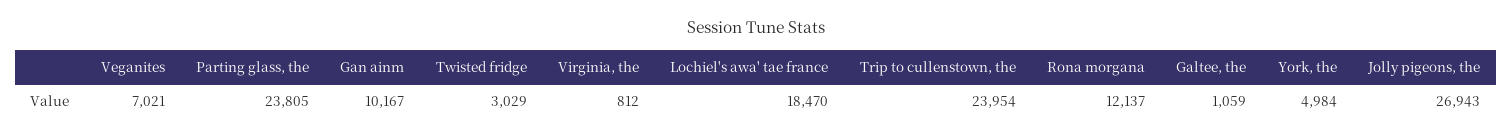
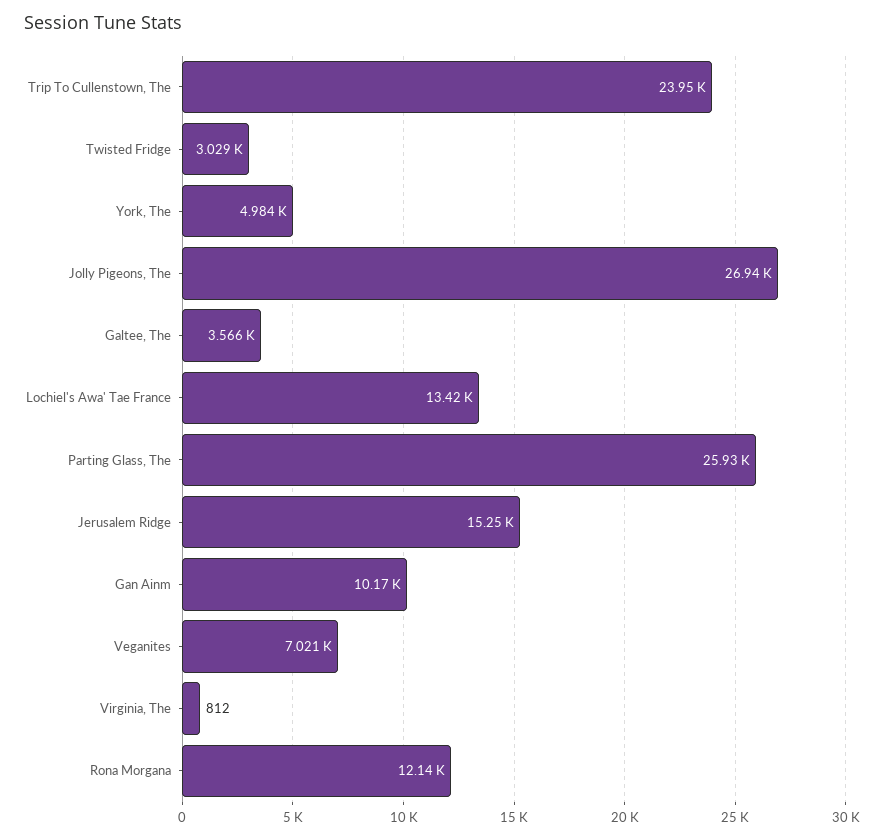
  {
    "Veganites": 7021,
-   "Parting glass, the": 23805,
+   "Parting glass, the": 25930,
    "Gan ainm": 10167,
    "Twisted fridge": 3029,
    "Virginia, the": 812,
-   "Lochiel's awa' tae france": 18470,
+   "Lochiel's awa' tae france": 13420,
    "Trip to cullenstown, the": 23954,
    "Rona morgana": 12137,
-   "Galtee, the": 1059,
+   "Galtee, the": 3566,
    "York, the": 4984,
-   "Jolly pigeons, the": 26943
+   "Jolly pigeons, the": 26943,
+   "Jerusalem Ridge": 15250
  }

